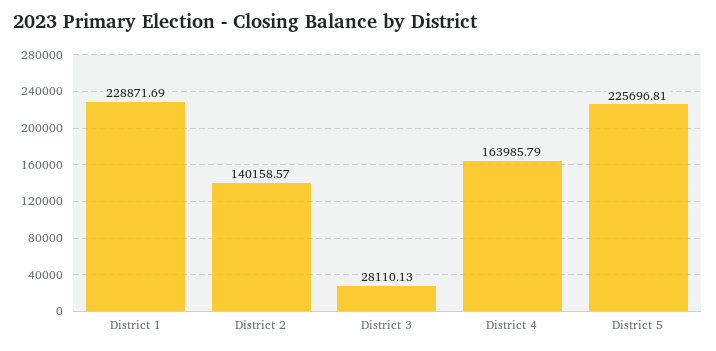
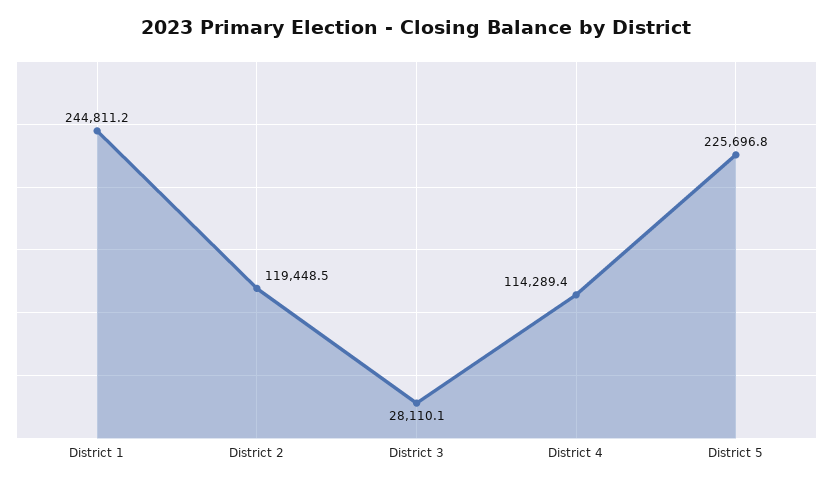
  {
-   "District 1": 228871.69,
+   "District 1": 244811.2,
-   "District 2": 140158.57,
+   "District 2": 119448.5,
    "District 3": 28110.13,
-   "District 4": 163985.79,
+   "District 4": 114289.4,
    "District 5": 225696.81
  }

